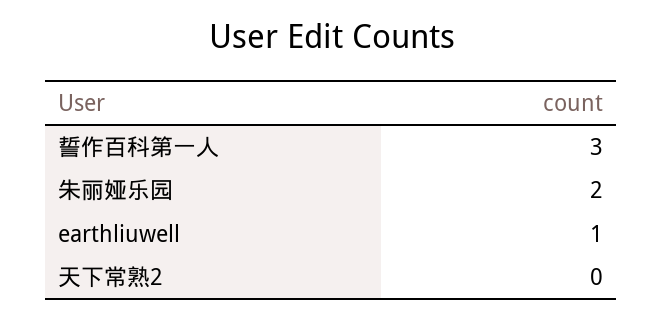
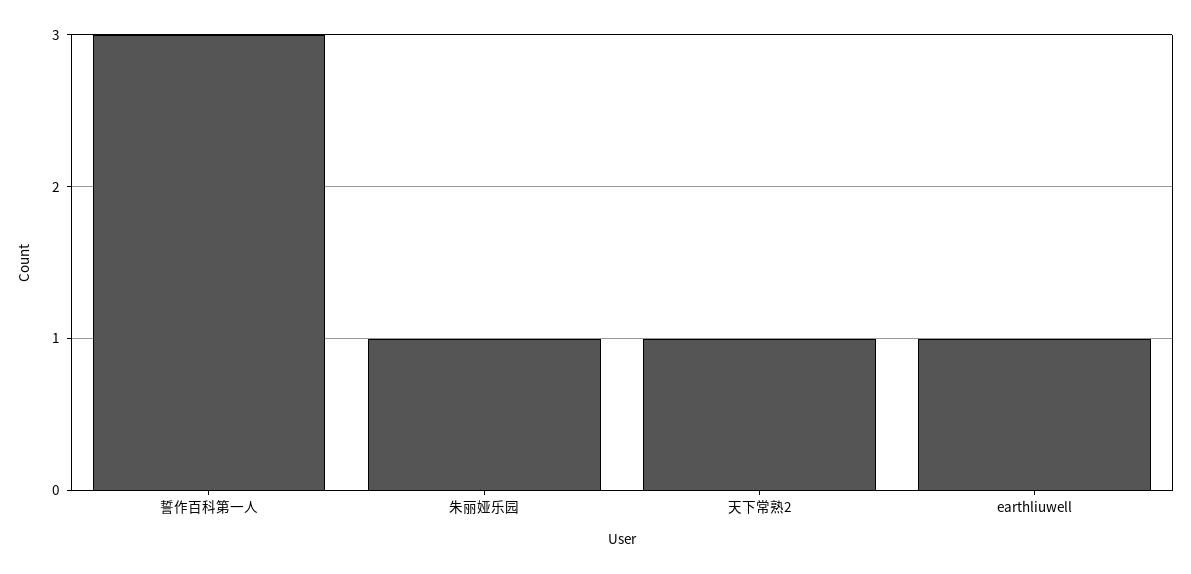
  {
    "誓作百科第一人": 3,
-   "朱丽娅乐园": 2,
+   "朱丽娅乐园": 1,
    "earthliuwell": 1,
-   "天下常熟2": 0
+   "天下常熟2": 1
  }

